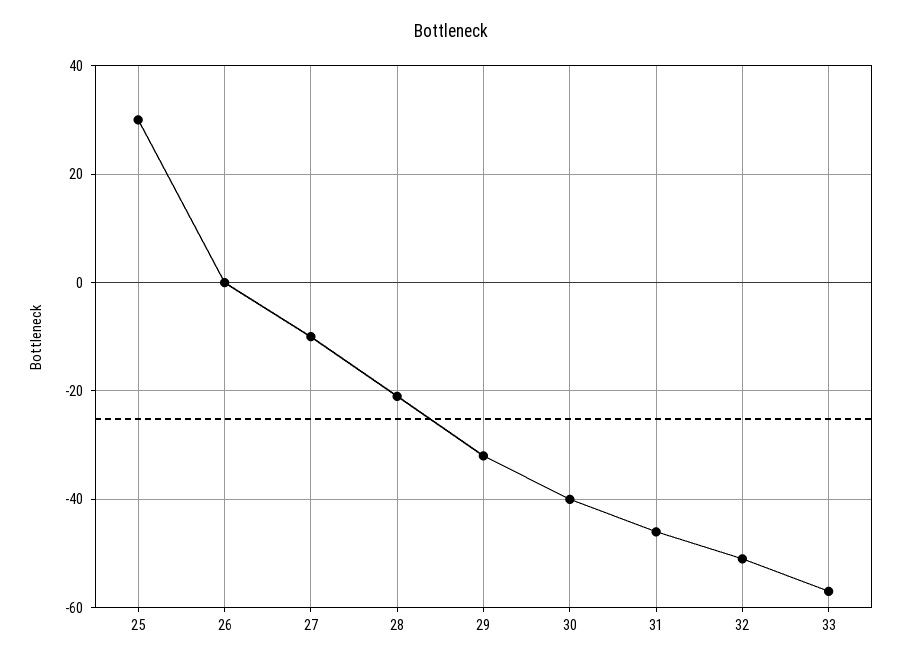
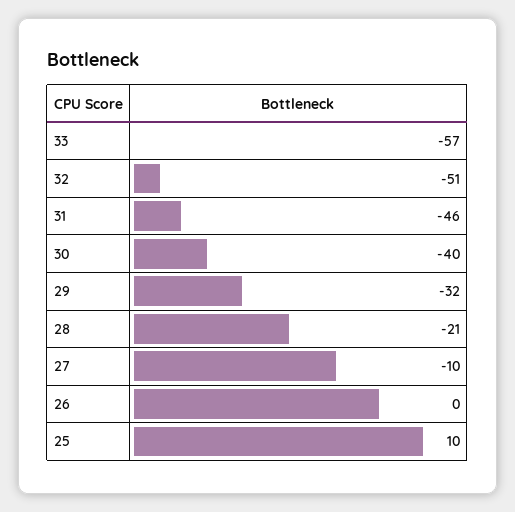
  {
-   "25": 30,
+   "25": 10,
    "26": 0,
    "27": -10,
    "28": -21,
    "29": -32,
    "30": -40,
    "31": -46,
    "32": -51,
    "33": -57
  }

